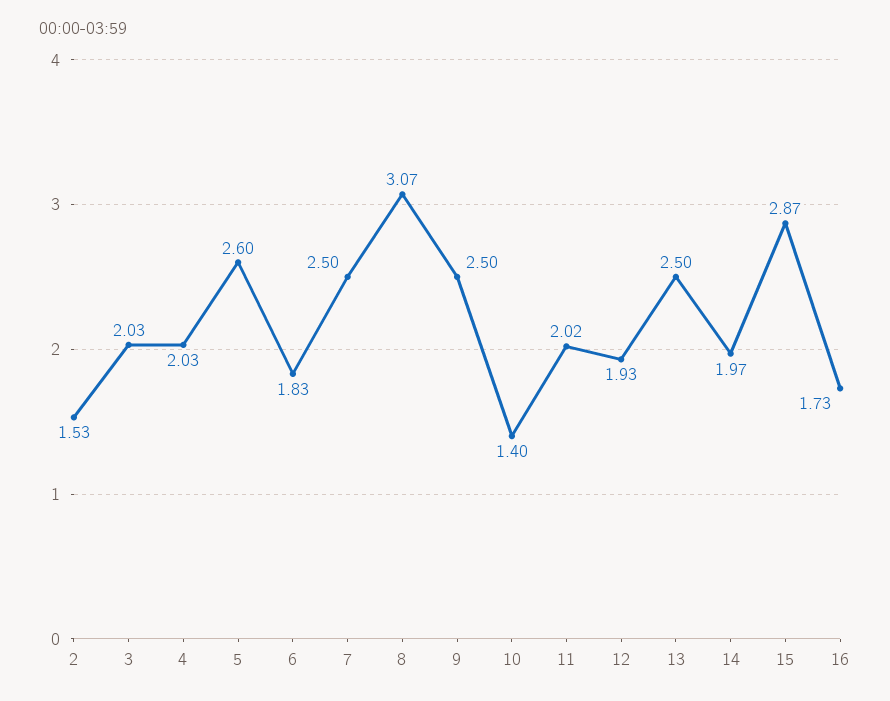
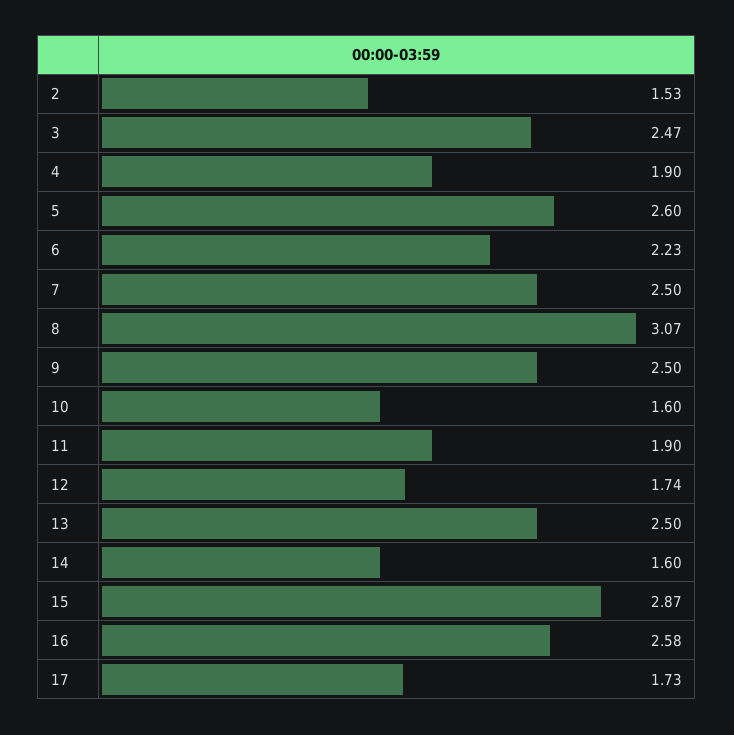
  {
    "2": 1.53,
-   "3": 2.03,
+   "3": 2.47,
-   "4": 2.03,
+   "4": 1.9,
    "5": 2.6,
-   "6": 1.83,
+   "6": 2.23,
    "7": 2.5,
    "8": 3.07,
    "9": 2.5,
-   "10": 1.4,
+   "10": 1.6,
-   "11": 2.02,
+   "11": 1.9,
-   "12": 1.93,
+   "12": 1.74,
    "13": 2.5,
-   "14": 1.97,
+   "14": 1.6,
    "15": 2.87,
-   "16": 1.73
+   "16": 2.58,
+   "17": 1.73
  }

